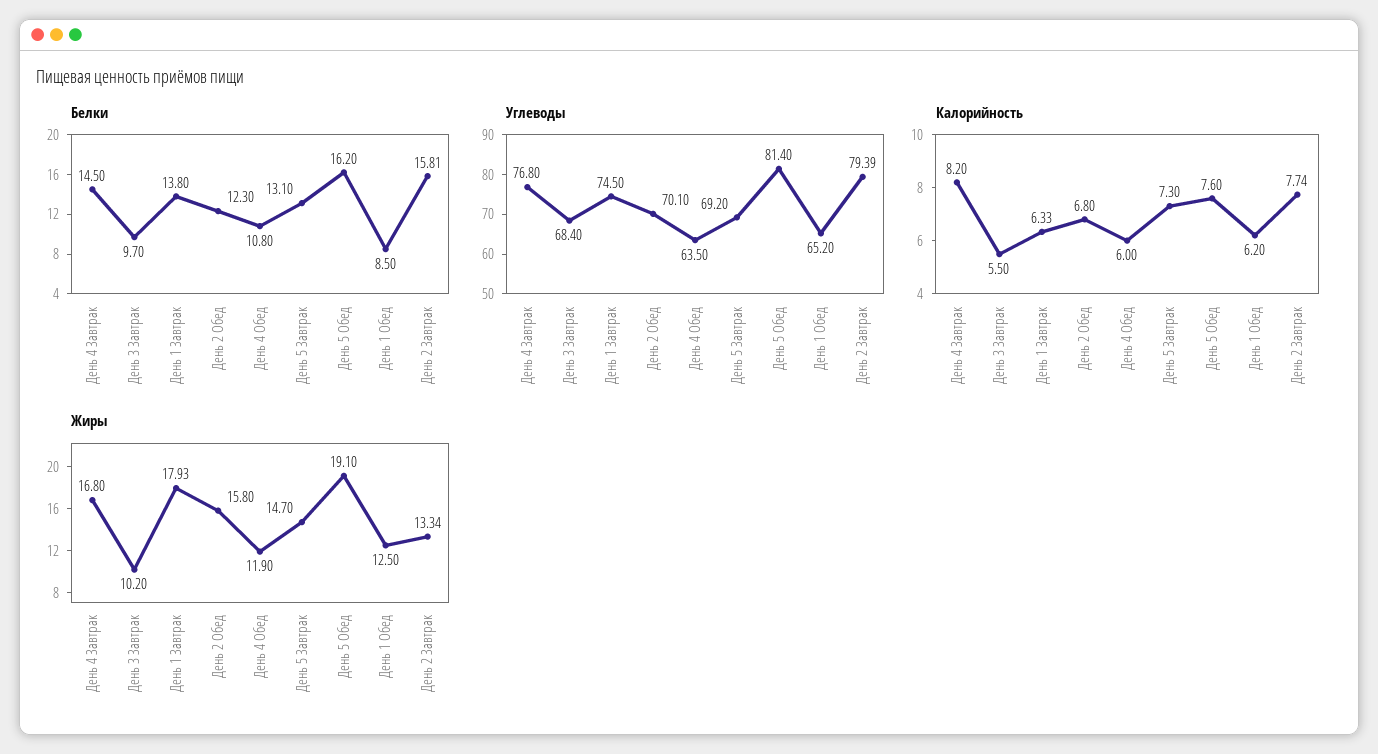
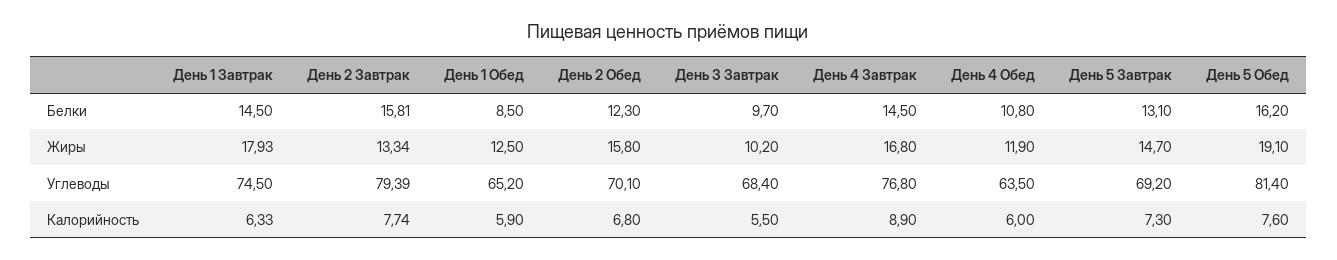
  {
    "Белки": {
      "День 4 Завтрак": 14.5,
      "День 3 Завтрак": 9.7,
-     "День 1 Завтрак": 13.8,
+     "День 1 Завтрак": 14.5,
      "День 2 Обед": 12.3,
      "День 4 Обед": 10.8,
      "День 5 Завтрак": 13.1,
      "День 5 Обед": 16.2,
      "День 1 Обед": 8.5,
      "День 2 Завтрак": 15.81
    },
    "Углеводы": {
      "День 4 Завтрак": 76.8,
      "День 3 Завтрак": 68.4,
      "День 1 Завтрак": 74.5,
      "День 2 Обед": 70.1,
      "День 4 Обед": 63.5,
      "День 5 Завтрак": 69.2,
      "День 5 Обед": 81.4,
      "День 1 Обед": 65.2,
      "День 2 Завтрак": 79.39
    },
    "Калорийность": {
-     "День 4 Завтрак": 8.2,
+     "День 4 Завтрак": 8.9,
      "День 3 Завтрак": 5.5,
      "День 1 Завтрак": 6.33,
      "День 2 Обед": 6.8,
      "День 4 Обед": 6,
      "День 5 Завтрак": 7.3,
      "День 5 Обед": 7.6,
-     "День 1 Обед": 6.2,
+     "День 1 Обед": 5.9,
      "День 2 Завтрак": 7.74
    },
    "Жиры": {
      "День 4 Завтрак": 16.8,
      "День 3 Завтрак": 10.2,
      "День 1 Завтрак": 17.93,
      "День 2 Обед": 15.8,
      "День 4 Обед": 11.9,
      "День 5 Завтрак": 14.7,
      "День 5 Обед": 19.1,
      "День 1 Обед": 12.5,
      "День 2 Завтрак": 13.34
    }
  }

